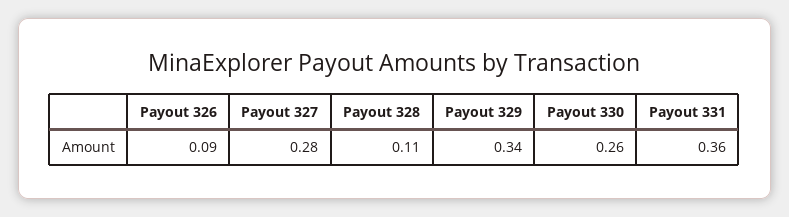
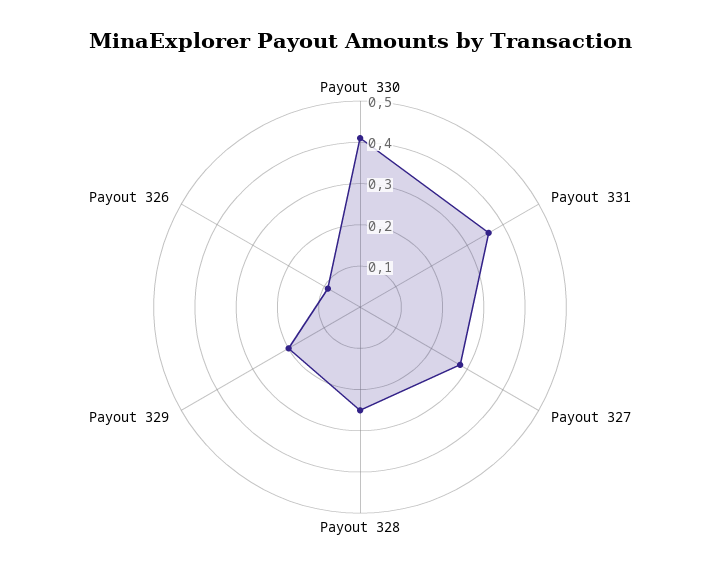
  {
    "Payout 326": 0.09,
    "Payout 327": 0.28,
-   "Payout 328": 0.11,
+   "Payout 328": 0.25,
-   "Payout 329": 0.34,
+   "Payout 329": 0.2,
-   "Payout 330": 0.26,
+   "Payout 330": 0.4,
    "Payout 331": 0.36
  }

